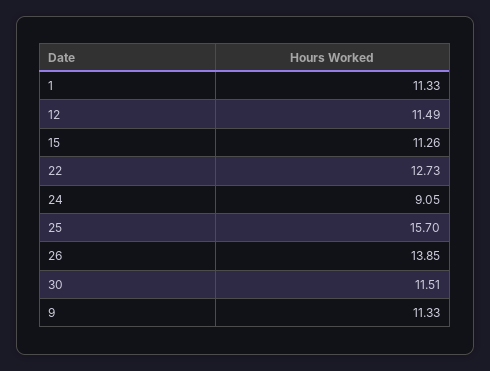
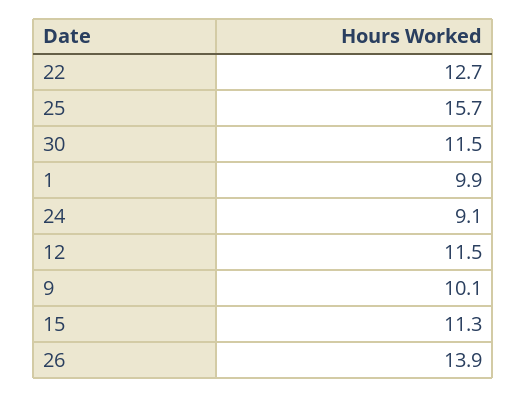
  {
-   "1": 11.33,
+   "1": 9.9,
    "12": 11.49,
    "15": 11.26,
    "22": 12.73,
    "24": 9.05,
    "25": 15.7,
    "26": 13.85,
    "30": 11.51,
-   "9": 11.33
+   "9": 10.1
  }

